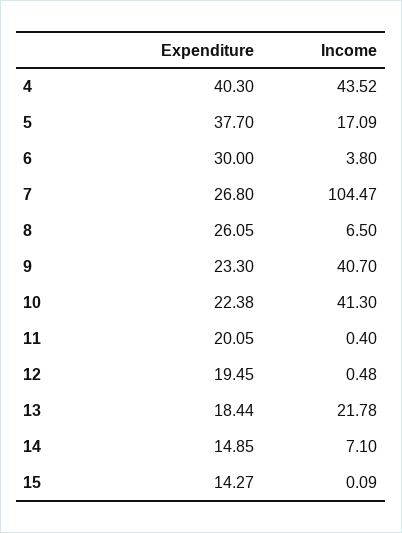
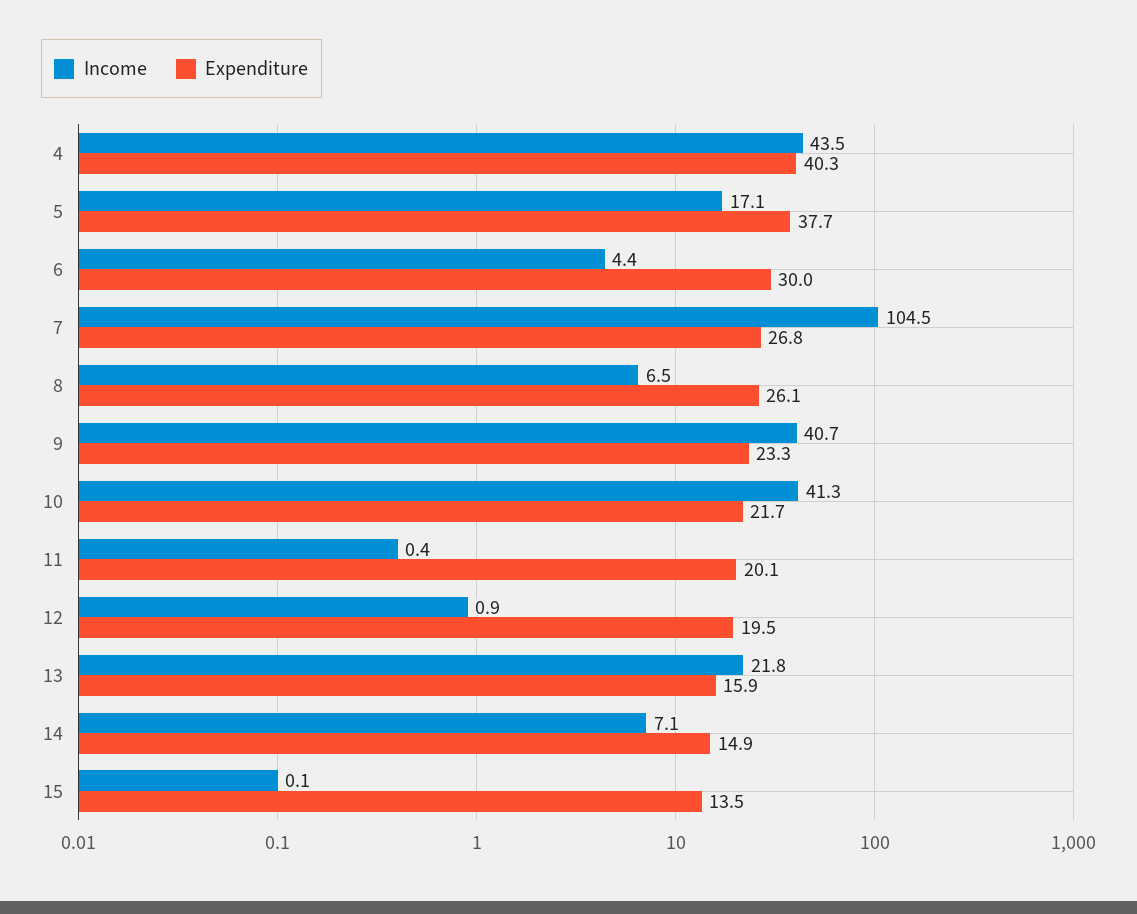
  {
    "Expenditure": {
      "4": 40.3,
      "5": 37.7,
      "6": 30,
      "7": 26.8,
      "8": 26.05,
      "9": 23.3,
-     "10": 22.38,
+     "10": 21.7,
      "11": 20.05,
      "12": 19.45,
-     "13": 18.44,
+     "13": 15.9,
      "14": 14.85,
-     "15": 14.27
+     "15": 13.5
    },
    "Income": {
      "4": 43.52,
      "5": 17.09,
-     "6": 3.8,
+     "6": 4.4,
      "7": 104.47,
      "8": 6.5,
      "9": 40.7,
      "10": 41.3,
      "11": 0.4,
-     "12": 0.48,
+     "12": 0.9,
      "13": 21.78,
      "14": 7.1,
      "15": 0.09
    }
  }

